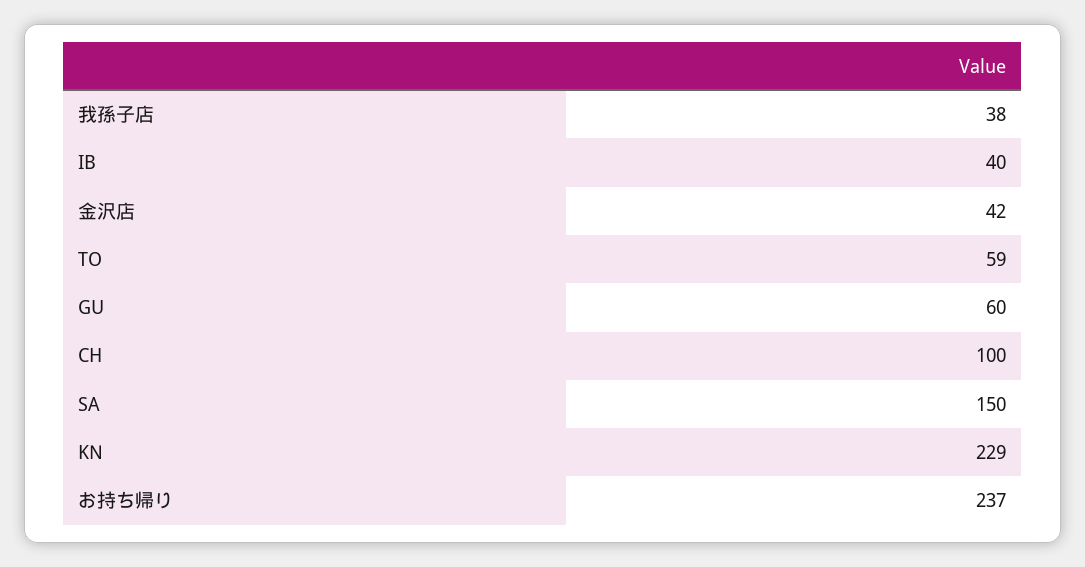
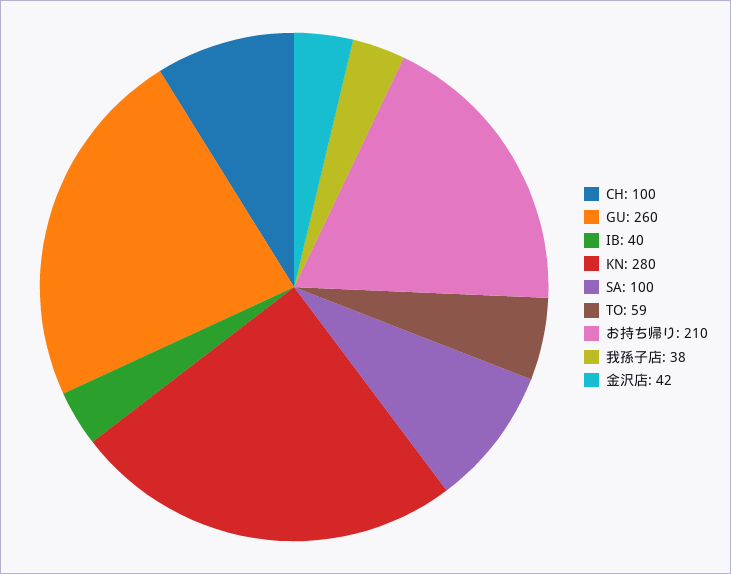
  {
    "我孫子店": 38,
    "IB": 40,
    "金沢店": 42,
    "TO": 59,
-   "GU": 60,
+   "GU": 260,
    "CH": 100,
-   "SA": 150,
+   "SA": 100,
-   "KN": 229,
+   "KN": 280,
-   "お持ち帰り": 237
+   "お持ち帰り": 210
  }

